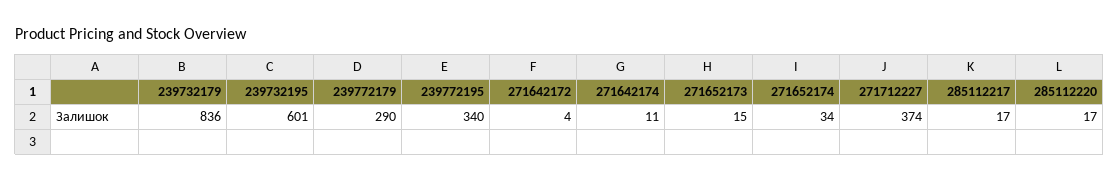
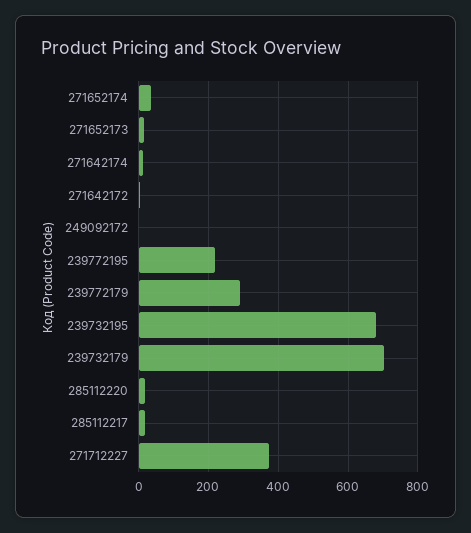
  {
-   "239732179": 836,
+   "239732179": 700,
-   "239732195": 601,
+   "239732195": 680,
    "239772179": 290,
-   "239772195": 340,
+   "239772195": 220,
    "271642172": 4,
    "271642174": 11,
    "271652173": 15,
    "271652174": 34,
    "271712227": 374,
    "285112217": 17,
-   "285112220": 17
+   "285112220": 17,
+   "249092172": 0
  }

